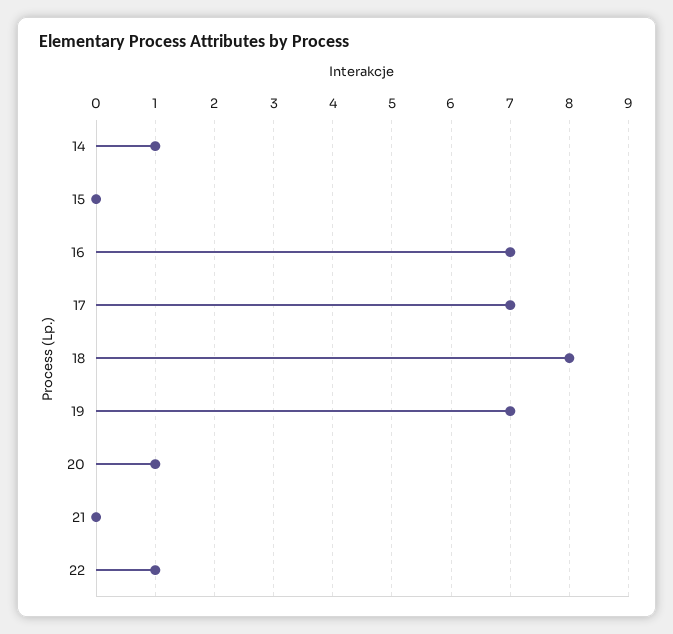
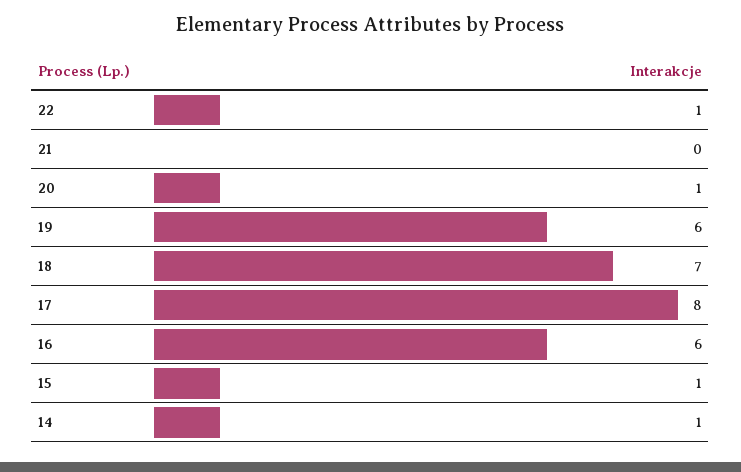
  {
    "14": 1,
-   "15": 0,
+   "15": 1,
-   "16": 7,
+   "16": 6,
-   "17": 7,
+   "17": 8,
-   "18": 8,
+   "18": 7,
-   "19": 7,
+   "19": 6,
    "20": 1,
    "21": 0,
    "22": 1
  }

